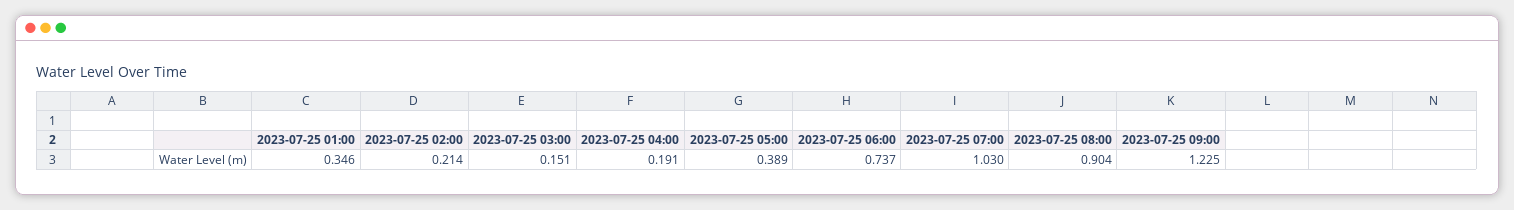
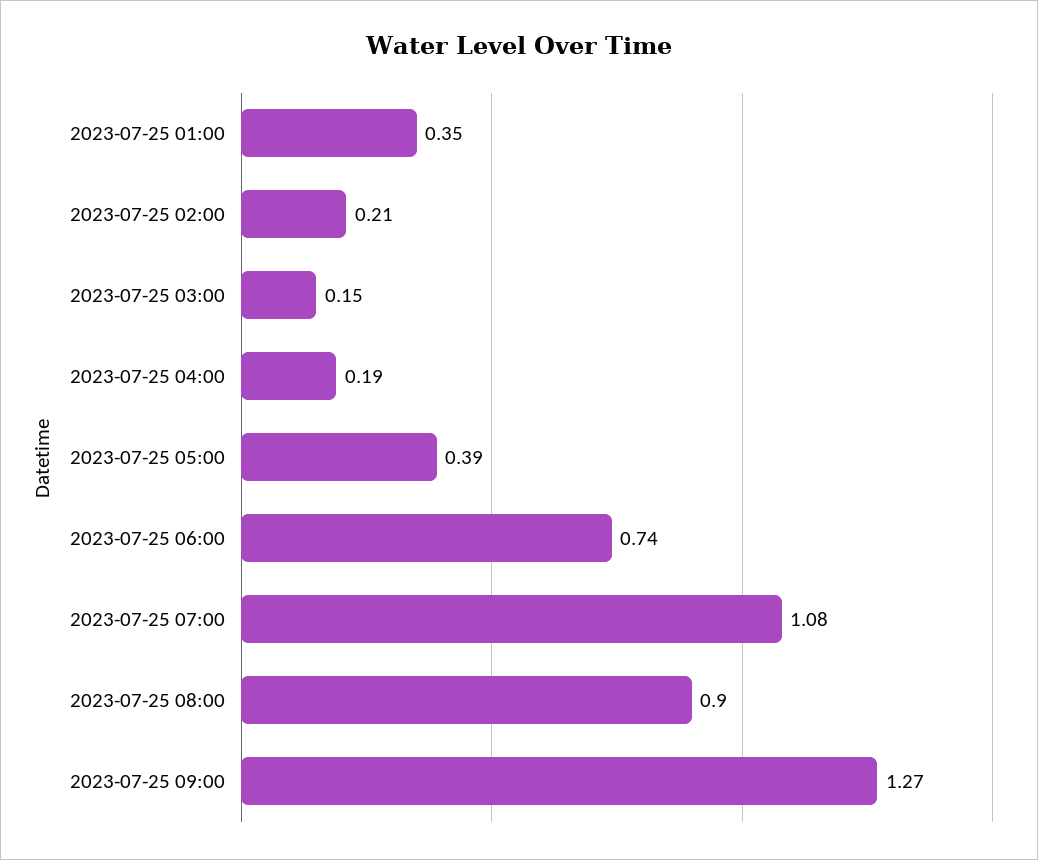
  {
    "2023-07-25 01:00": 0.346,
    "2023-07-25 02:00": 0.214,
    "2023-07-25 03:00": 0.151,
    "2023-07-25 04:00": 0.191,
    "2023-07-25 05:00": 0.389,
    "2023-07-25 06:00": 0.737,
-   "2023-07-25 07:00": 1.03,
+   "2023-07-25 07:00": 1.08,
    "2023-07-25 08:00": 0.904,
-   "2023-07-25 09:00": 1.225
+   "2023-07-25 09:00": 1.27
  }

